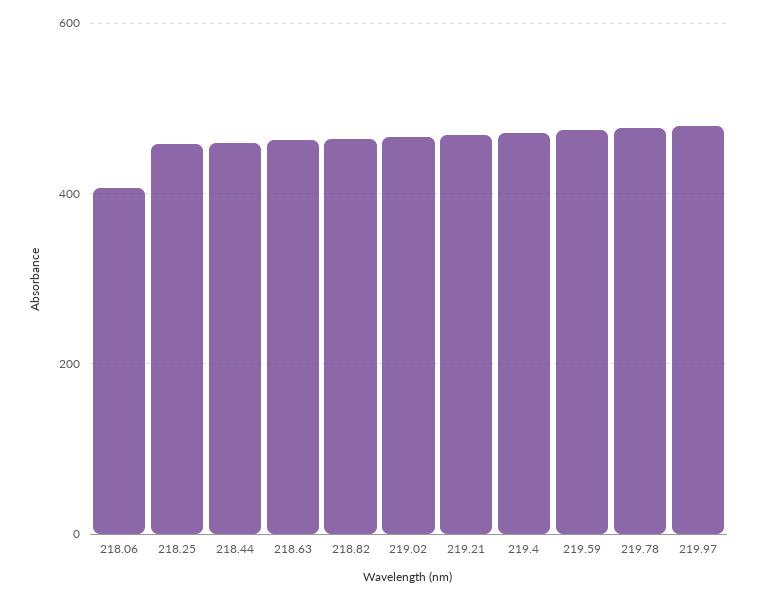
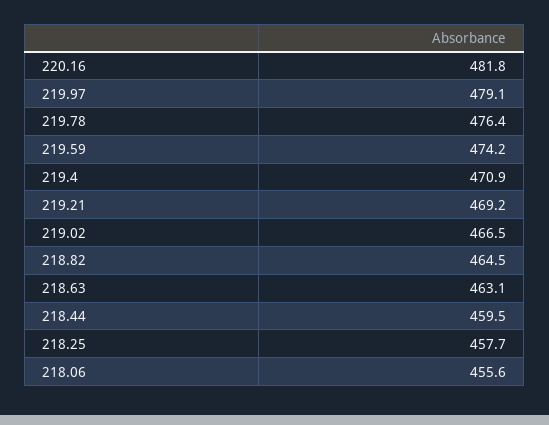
  {
-   "218.06": 400,
+   "218.06": 455.6,
    "218.25": 457.7,
    "218.44": 459.5,
    "218.63": 463.1,
    "218.82": 464.5,
    "219.02": 466.5,
    "219.21": 469.2,
    "219.4": 470.9,
    "219.59": 474.2,
    "219.78": 476.4,
-   "219.97": 479.1
+   "219.97": 479.1,
+   "220.16": 481.8
  }

